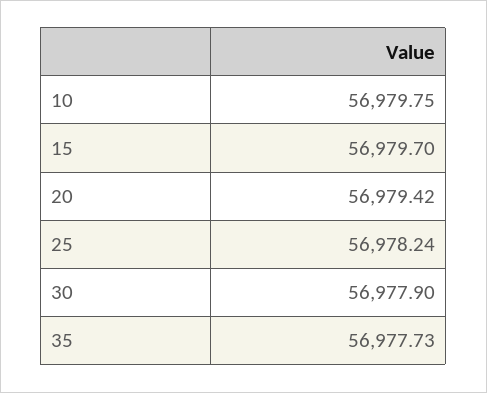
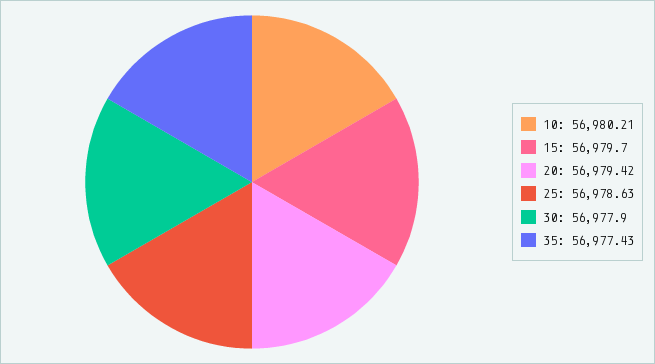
  {
-   "10": 56979.75,
+   "10": 56980.21,
    "15": 56979.7,
    "20": 56979.42,
-   "25": 56978.24,
+   "25": 56978.63,
    "30": 56977.9,
-   "35": 56977.73
+   "35": 56977.43
  }

